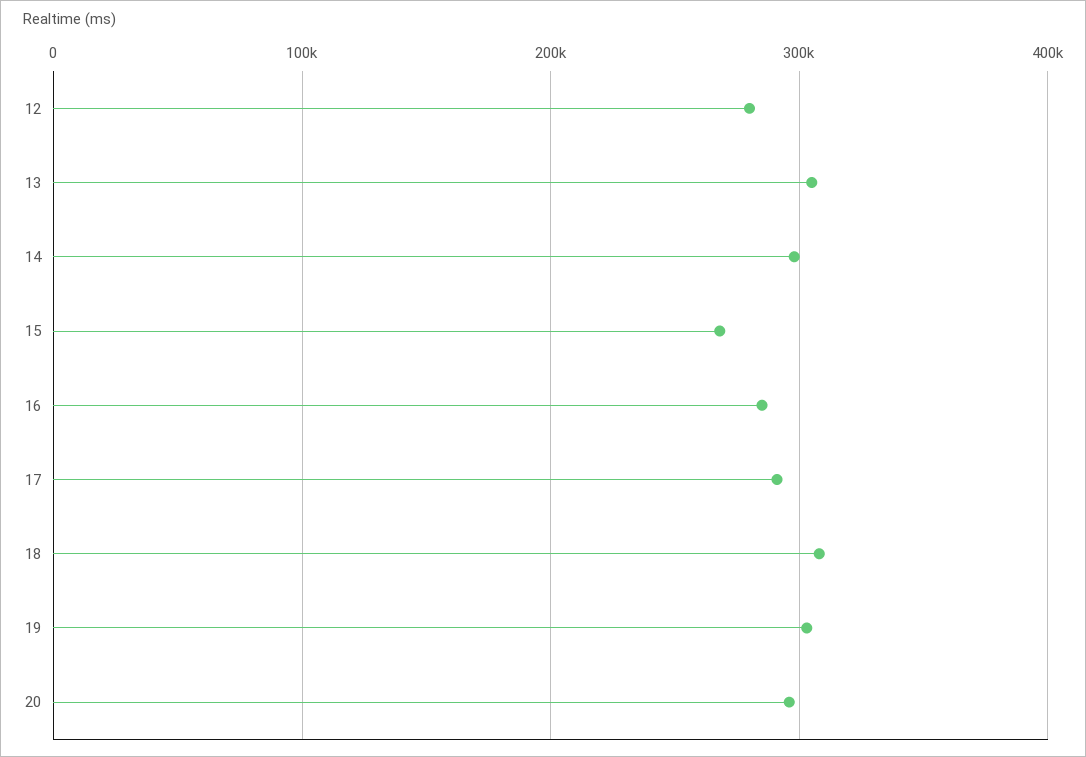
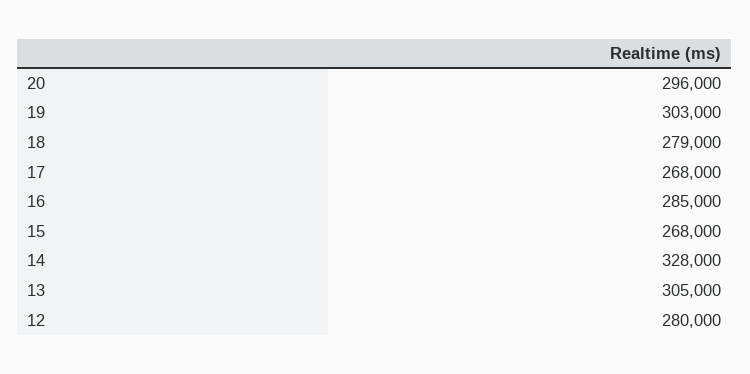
  {
    "12": 280000,
    "13": 305000,
-   "14": 300000,
+   "14": 328000,
    "15": 268000,
    "16": 285000,
-   "17": 290000,
+   "17": 268000,
-   "18": 310000,
+   "18": 279000,
    "19": 303000,
    "20": 296000
  }

